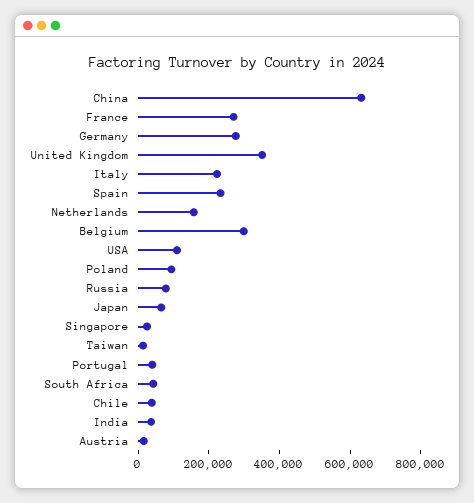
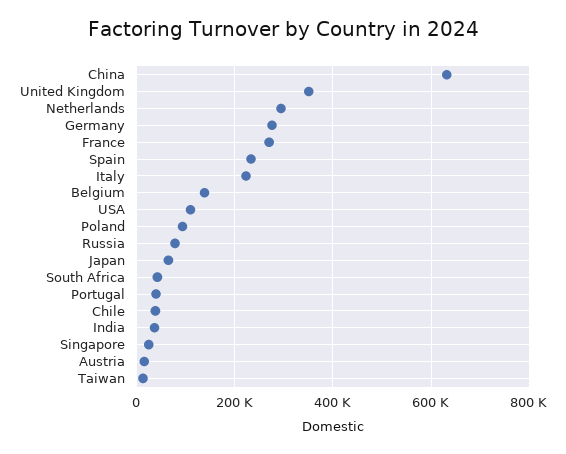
  {
    "China": 640000,
    "France": 280000,
    "Germany": 280000,
    "United Kingdom": 360000,
    "Italy": 220000,
    "Spain": 240000,
-   "Netherlands": 150000,
+   "Netherlands": 300000,
-   "Belgium": 300000,
+   "Belgium": 140000,
    "USA": 120000,
    "Poland": 100000,
    "Russia": 80000,
    "Japan": 60000,
    "Singapore": 20000,
    "Taiwan": 20000,
    "Portugal": 40000,
    "South Africa": 40000,
    "Chile": 40000,
    "India": 40000,
    "Austria": 20000
  }

